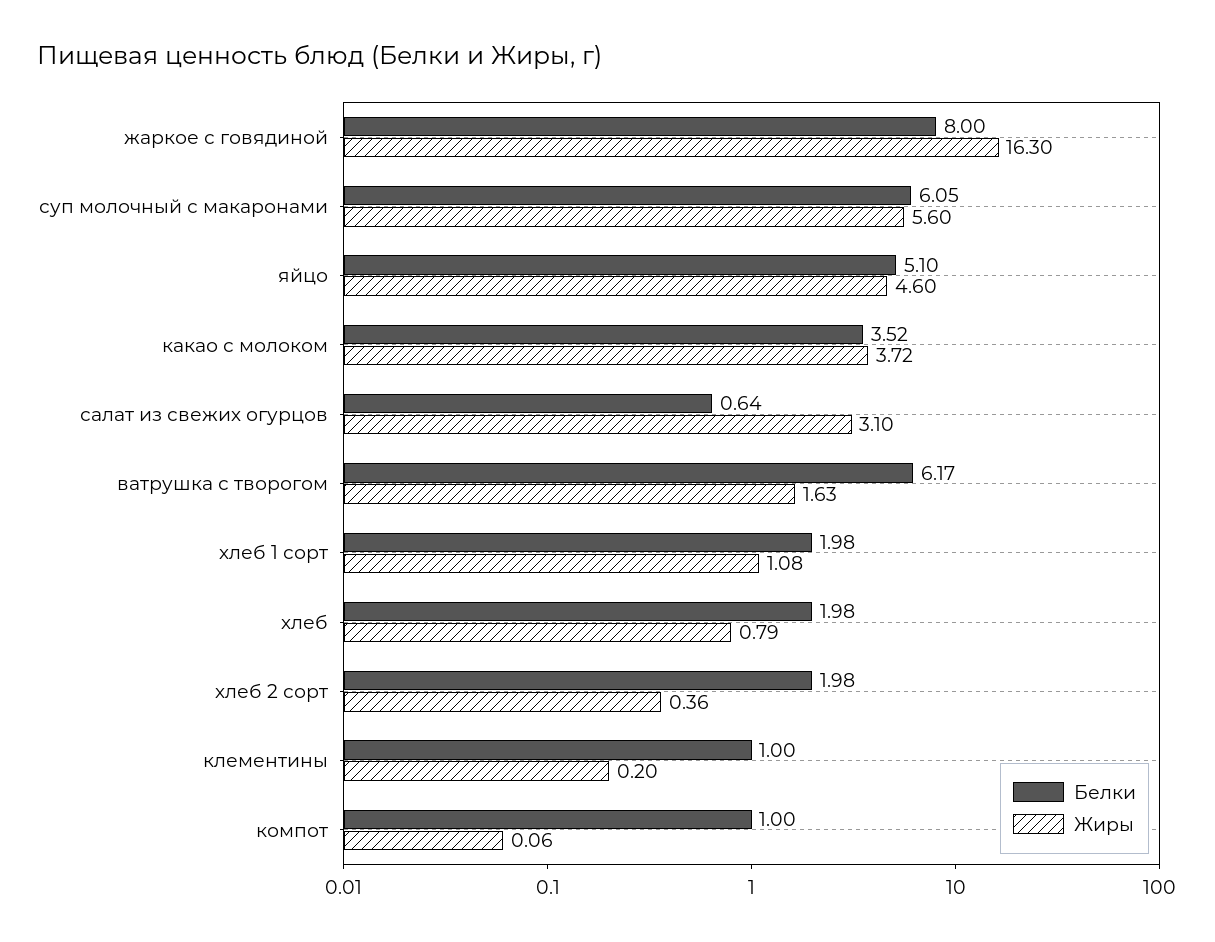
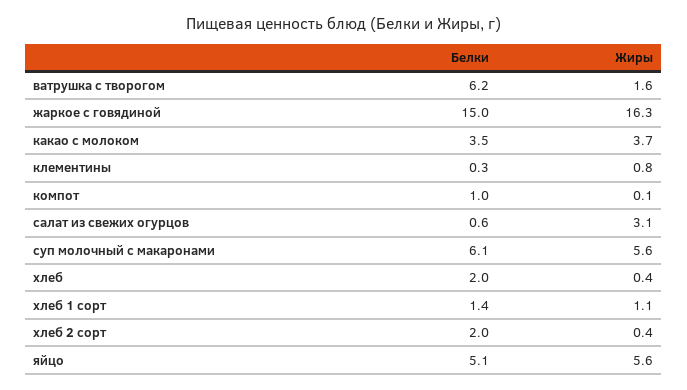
  {
    "Белки": {
-     "жаркое с говядиной": 8,
+     "жаркое с говядиной": 15,
      "суп молочный с макаронами": 6.05,
      "яйцо": 5.1,
      "какао с молоком": 3.52,
      "салат из свежих огурцов": 0.64,
      "ватрушка с творогом": 6.17,
-     "хлеб 1 сорт": 1.98,
+     "хлеб 1 сорт": 1.4,
      "хлеб": 1.98,
      "хлеб 2 сорт": 1.98,
-     "клементины": 1,
+     "клементины": 0.3,
      "компот": 1
    },
    "Жиры": {
      "жаркое с говядиной": 16.3,
      "суп молочный с макаронами": 5.6,
-     "яйцо": 4.6,
+     "яйцо": 5.6,
      "какао с молоком": 3.72,
      "салат из свежих огурцов": 3.1,
      "ватрушка с творогом": 1.63,
      "хлеб 1 сорт": 1.08,
-     "хлеб": 0.79,
+     "хлеб": 0.4,
      "хлеб 2 сорт": 0.36,
-     "клементины": 0.2,
+     "клементины": 0.8,
      "компот": 0.06
    }
  }

